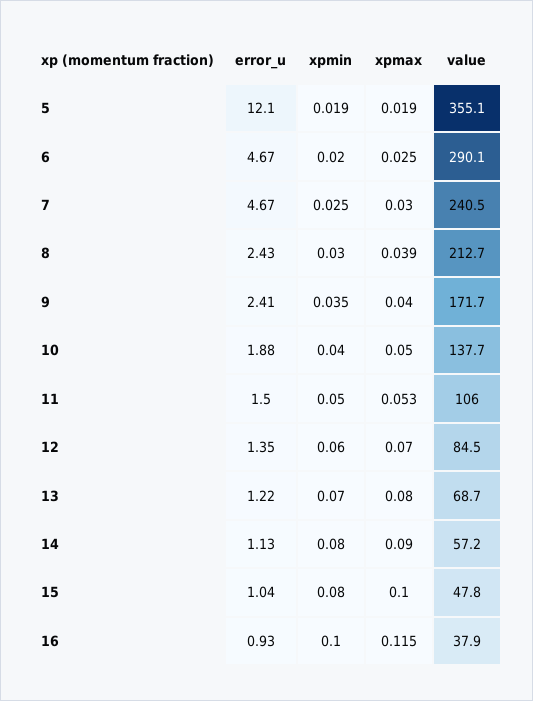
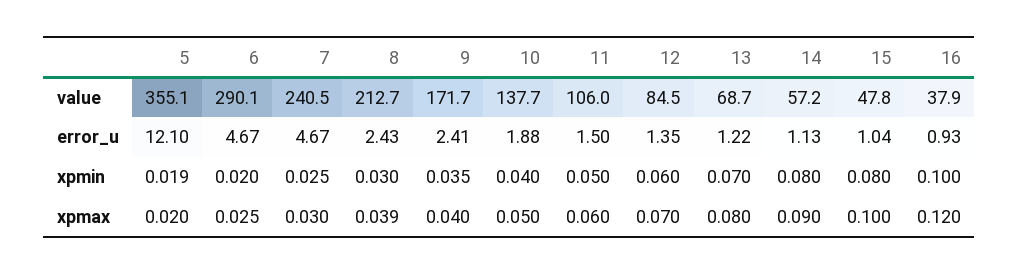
  {
    "error_u": {
      "5": 12.1,
      "6": 4.67,
      "7": 4.67,
      "8": 2.43,
      "9": 2.41,
      "10": 1.88,
      "11": 1.5,
      "12": 1.35,
      "13": 1.22,
      "14": 1.13,
      "15": 1.04,
      "16": 0.93
    },
    "xpmin": {
      "5": 0.019,
      "6": 0.02,
      "7": 0.025,
      "8": 0.03,
      "9": 0.035,
      "10": 0.04,
      "11": 0.05,
      "12": 0.06,
      "13": 0.07,
      "14": 0.08,
      "15": 0.08,
      "16": 0.1
    },
    "xpmax": {
-     "5": 0.019,
+     "5": 0.02,
      "6": 0.025,
      "7": 0.03,
      "8": 0.039,
      "9": 0.04,
      "10": 0.05,
-     "11": 0.053,
+     "11": 0.06,
      "12": 0.07,
      "13": 0.08,
      "14": 0.09,
      "15": 0.1,
-     "16": 0.115
+     "16": 0.12
    },
    "value": {
      "5": 355.1,
      "6": 290.1,
      "7": 240.5,
      "8": 212.7,
      "9": 171.7,
      "10": 137.7,
      "11": 106,
      "12": 84.5,
      "13": 68.7,
      "14": 57.2,
      "15": 47.8,
      "16": 37.9
    }
  }

